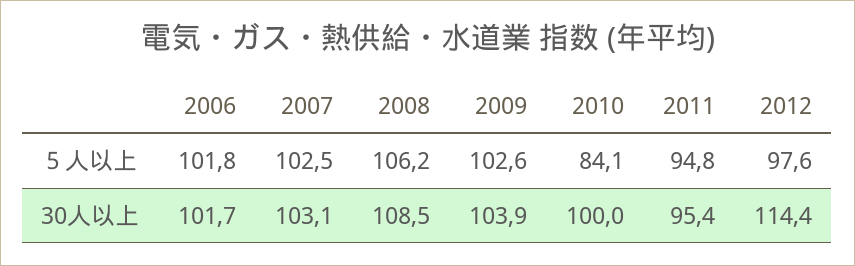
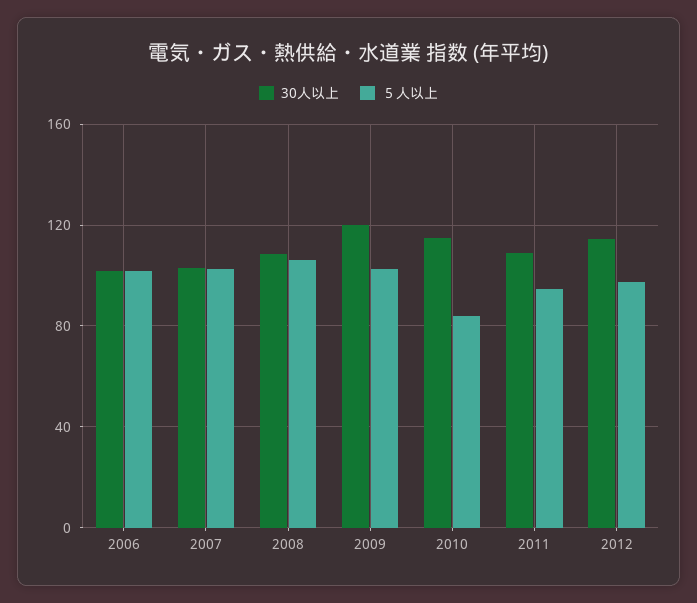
  {
    "５人以上": {
      "2006": 101.8,
      "2007": 102.5,
      "2008": 106.2,
      "2009": 102.6,
      "2010": 84.1,
      "2011": 94.8,
      "2012": 97.6
    },
    "30人以上": {
      "2006": 101.7,
      "2007": 103.1,
      "2008": 108.5,
-     "2009": 103.9,
+     "2009": 120,
-     "2010": 100,
+     "2010": 115,
-     "2011": 95.4,
+     "2011": 110,
      "2012": 114.4
    }
  }

